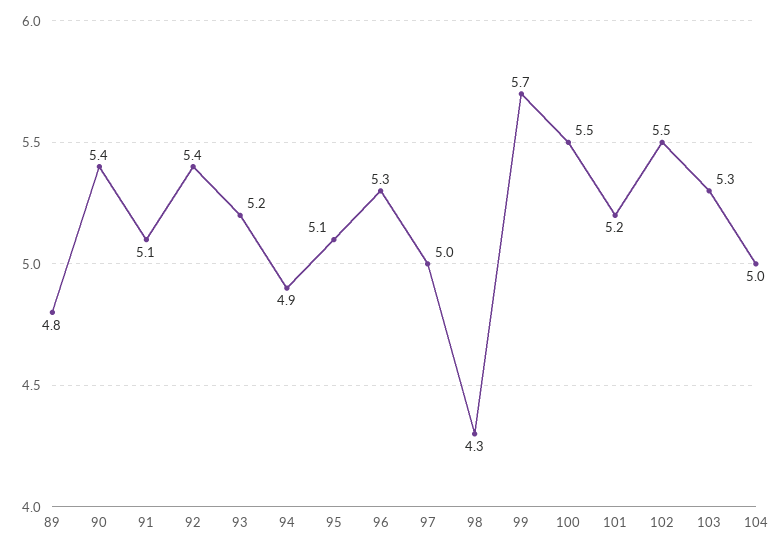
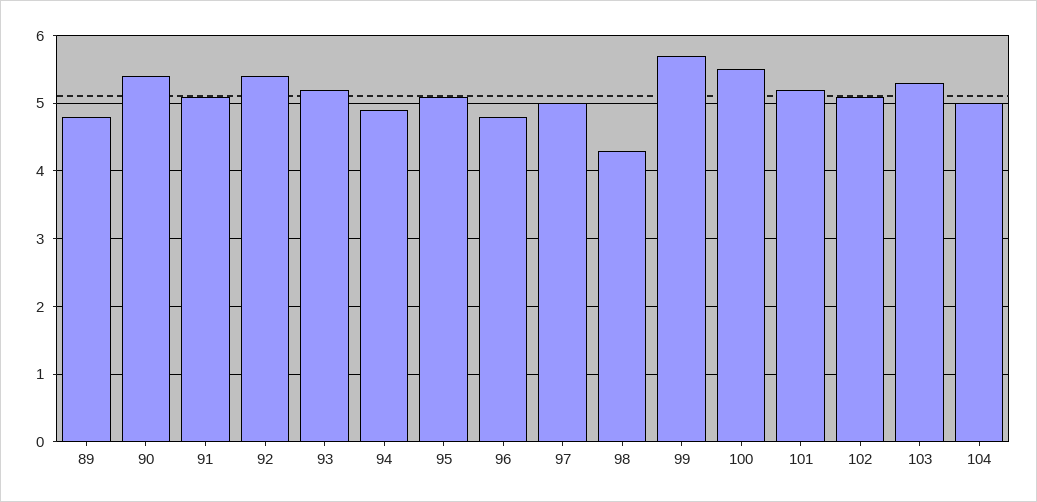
  {
    "89": 4.8,
    "90": 5.4,
    "91": 5.1,
    "92": 5.4,
    "93": 5.2,
    "94": 4.9,
    "95": 5.1,
-   "96": 5.3,
+   "96": 4.8,
    "97": 5,
    "98": 4.3,
    "99": 5.7,
    "100": 5.5,
    "101": 5.2,
-   "102": 5.5,
+   "102": 5.1,
    "103": 5.3,
    "104": 5
  }

